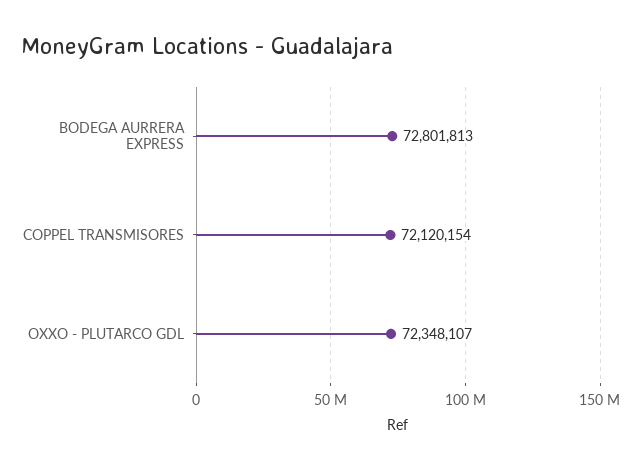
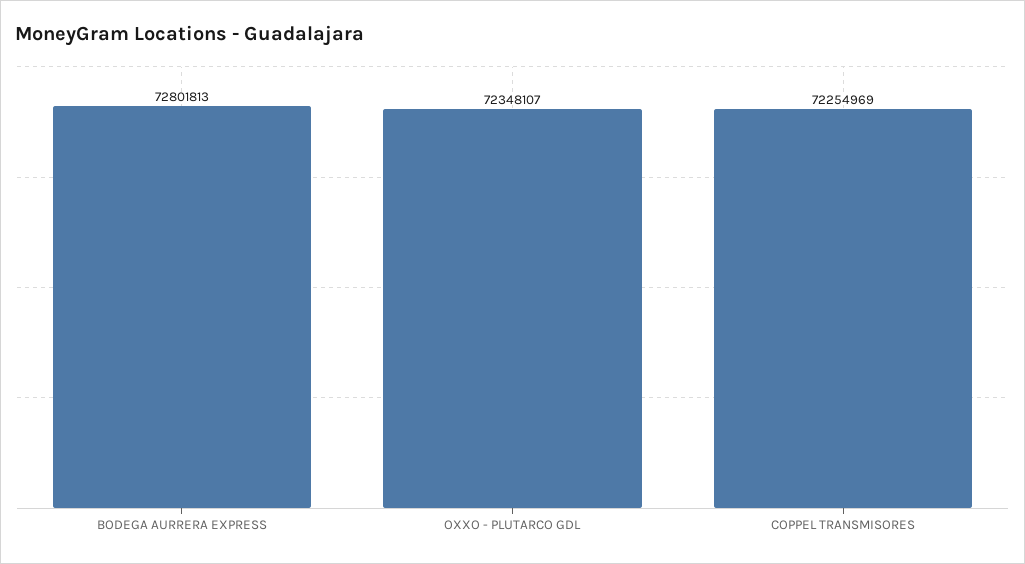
  {
    "BODEGA AURRERA EXPRESS": 72801813,
-   "COPPEL TRANSMISORES": 72120154,
+   "COPPEL TRANSMISORES": 72254969,
    "OXXO - PLUTARCO GDL": 72348107
  }

